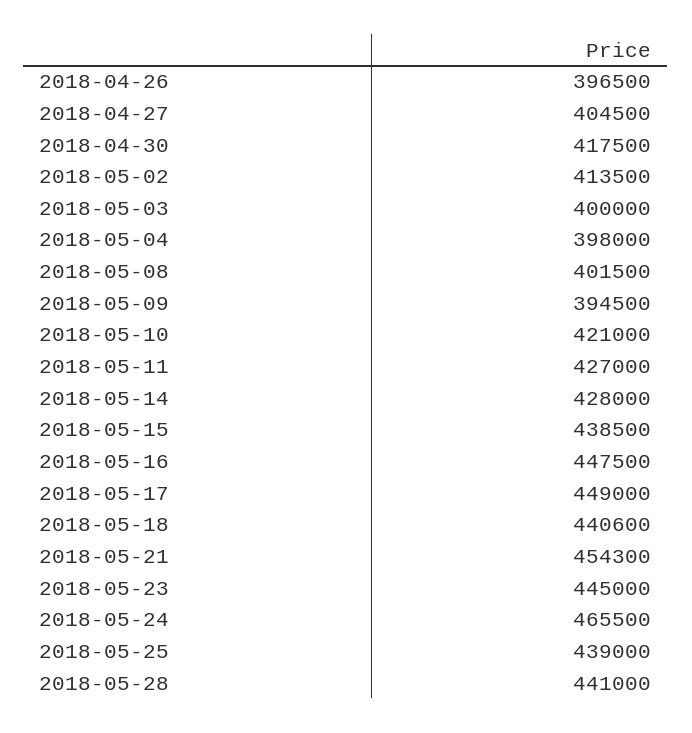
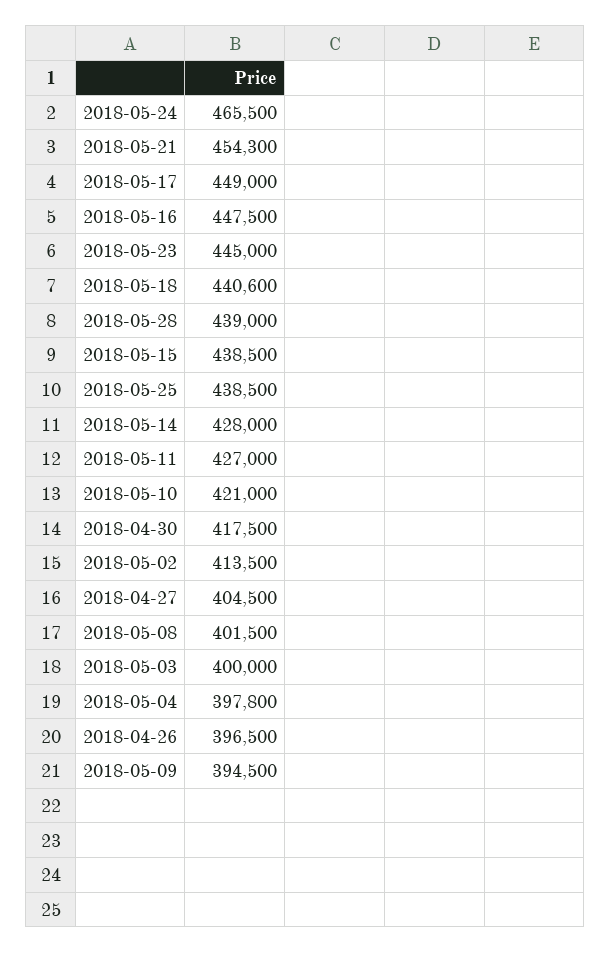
  {
    "2018-04-26": 396500,
    "2018-04-27": 404500,
    "2018-04-30": 417500,
    "2018-05-02": 413500,
    "2018-05-03": 400000,
-   "2018-05-04": 398000,
+   "2018-05-04": 397800,
    "2018-05-08": 401500,
    "2018-05-09": 394500,
    "2018-05-10": 421000,
    "2018-05-11": 427000,
    "2018-05-14": 428000,
    "2018-05-15": 438500,
    "2018-05-16": 447500,
    "2018-05-17": 449000,
    "2018-05-18": 440600,
    "2018-05-21": 454300,
    "2018-05-23": 445000,
    "2018-05-24": 465500,
-   "2018-05-25": 439000,
+   "2018-05-25": 438500,
-   "2018-05-28": 441000
+   "2018-05-28": 439000
  }

